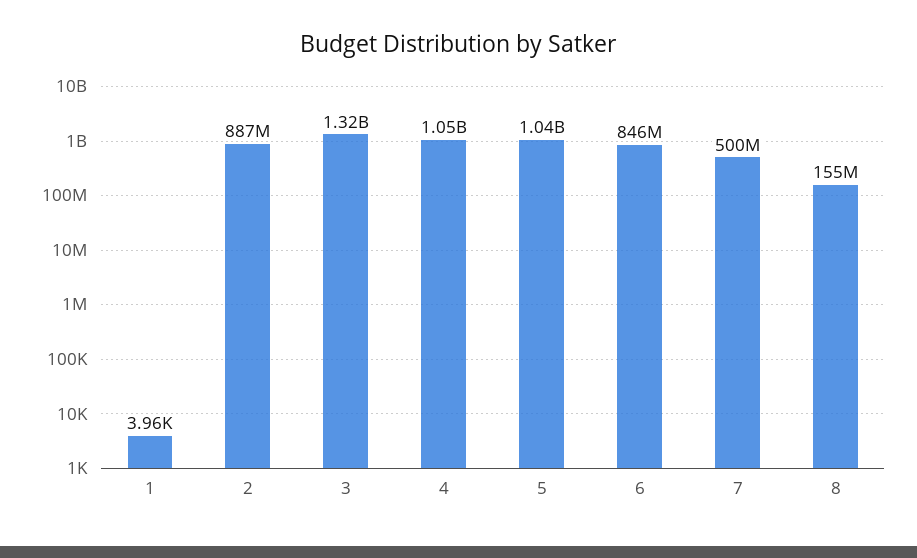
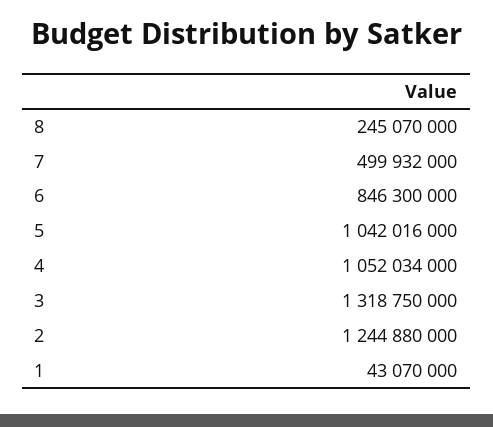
  {
-   "1": 3960,
+   "1": 43070000,
-   "2": 887000000,
+   "2": 1244880000,
    "3": 1318750000,
    "4": 1052034000,
    "5": 1042016000,
    "6": 846300000,
    "7": 499932000,
-   "8": 155000000
+   "8": 245070000
  }

